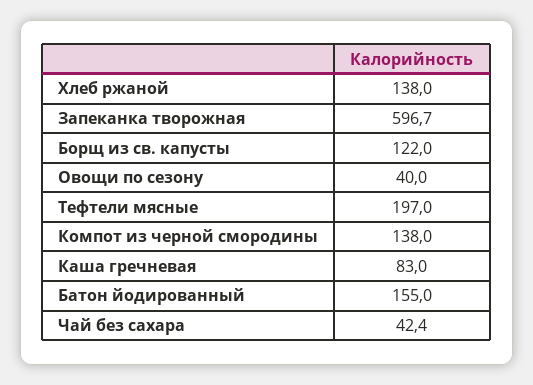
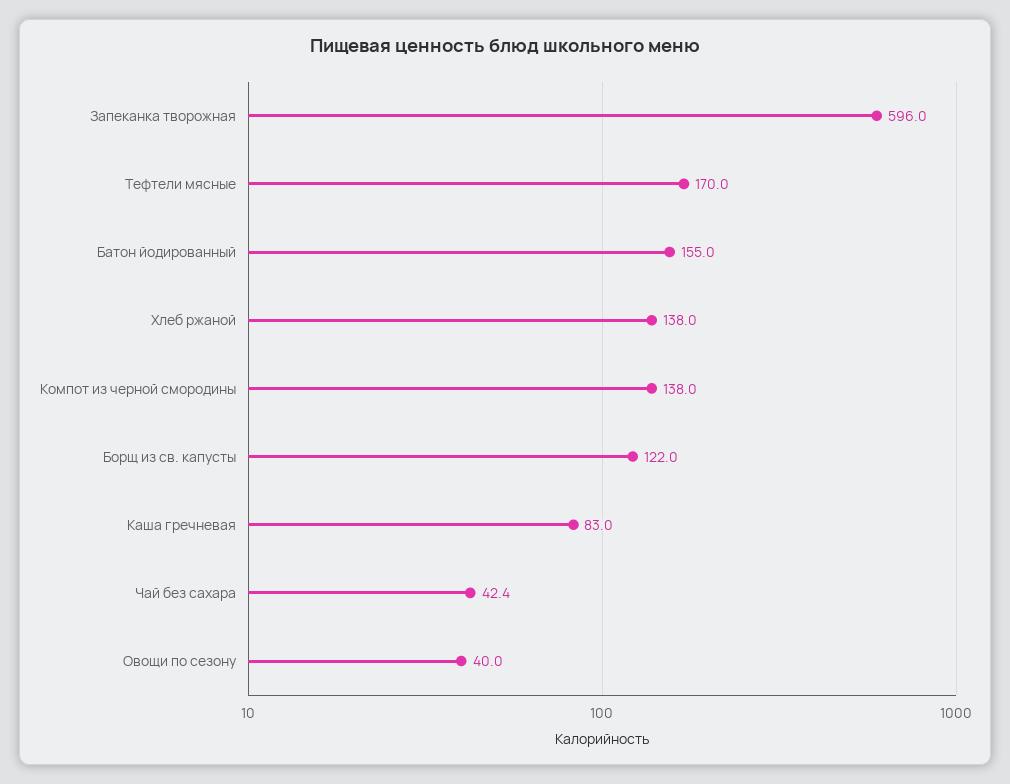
  {
    "Хлеб ржаной": 138,
-   "Запеканка творожная": 596.7,
+   "Запеканка творожная": 596,
    "Борщ из св. капусты": 122,
    "Овощи по сезону": 40,
-   "Тефтели мясные": 197,
+   "Тефтели мясные": 170,
    "Компот из черной смородины": 138,
    "Каша гречневая": 83,
    "Батон йодированный": 155,
    "Чай без сахара": 42.4
  }

